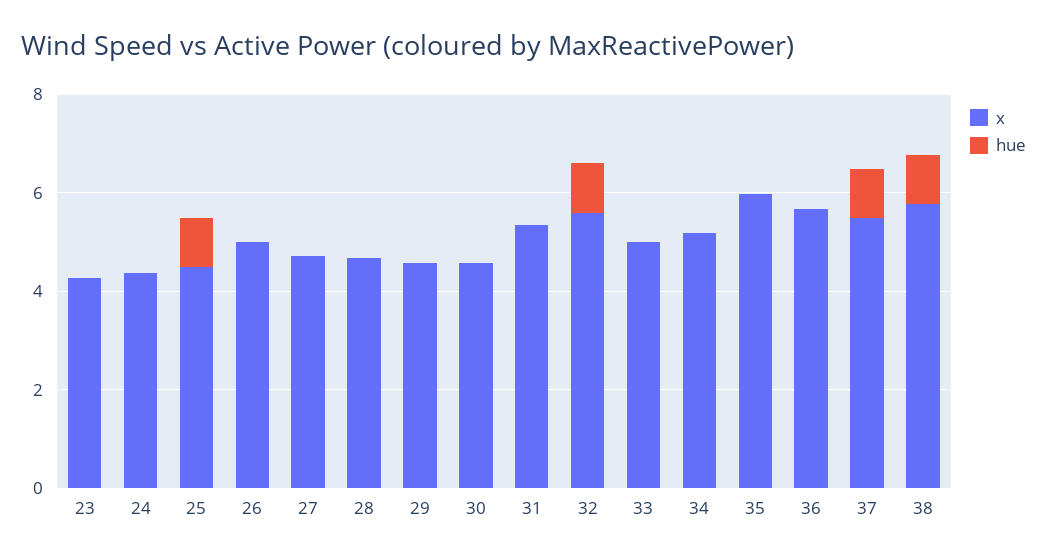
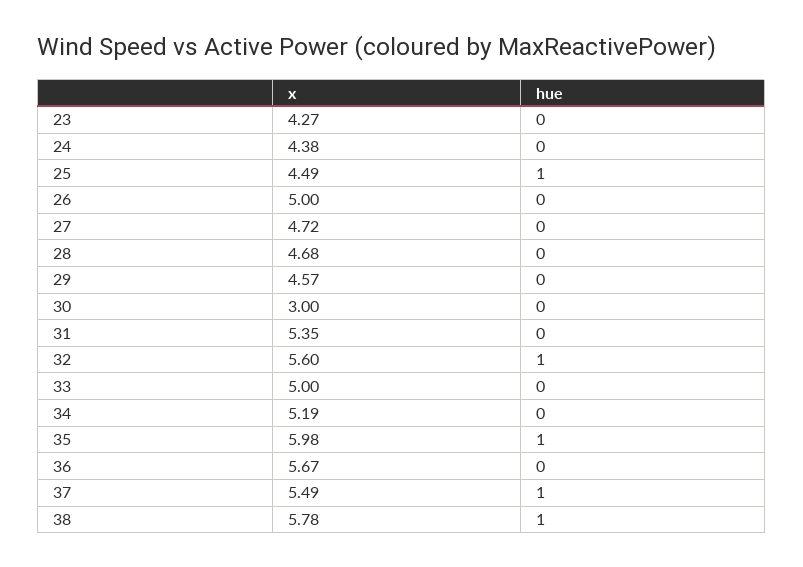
  {
    "x": {
      "23": 4.27,
      "24": 4.38,
      "25": 4.49,
      "26": 5,
      "27": 4.72,
      "28": 4.68,
      "29": 4.57,
-     "30": 4.5,
+     "30": 3,
      "31": 5.35,
      "32": 5.6,
      "33": 5,
      "34": 5.19,
      "35": 5.98,
      "36": 5.67,
      "37": 5.49,
      "38": 5.78
    },
    "hue": {
      "23": 0,
      "24": 0,
      "25": 1,
      "26": 0,
      "27": 0,
      "28": 0,
      "29": 0,
      "30": 0,
      "31": 0,
      "32": 1,
      "33": 0,
      "34": 0,
-     "35": 0,
+     "35": 1,
      "36": 0,
      "37": 1,
      "38": 1
    }
  }

